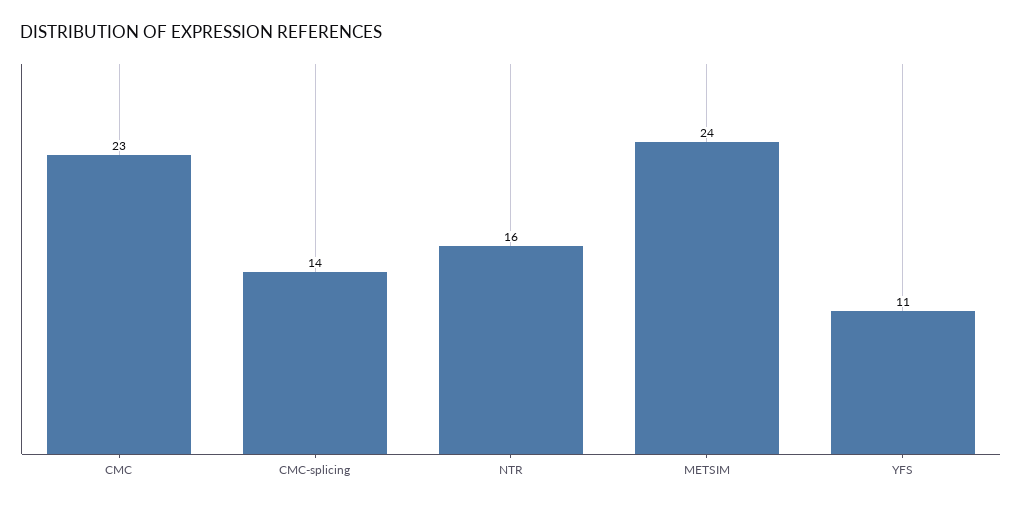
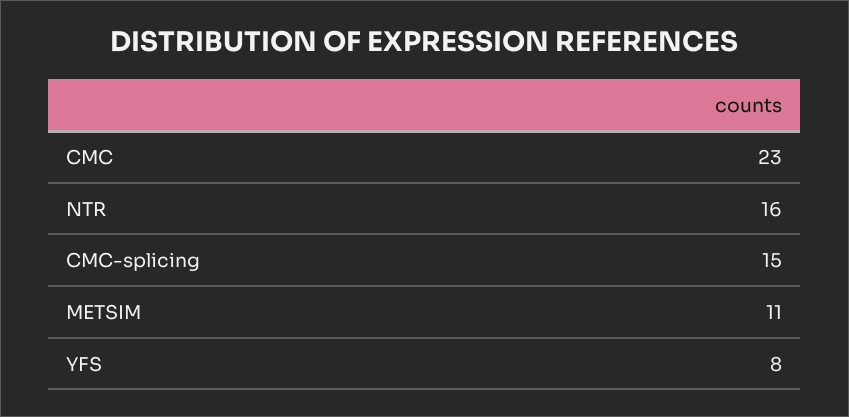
  {
    "CMC": 23,
-   "CMC-splicing": 14,
+   "CMC-splicing": 15,
    "NTR": 16,
-   "METSIM": 24,
+   "METSIM": 11,
-   "YFS": 11
+   "YFS": 8
  }

